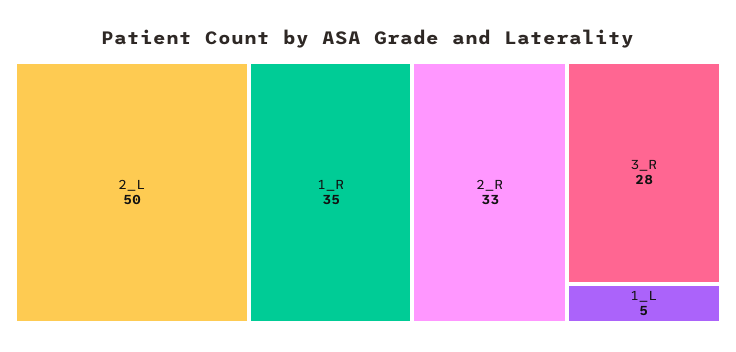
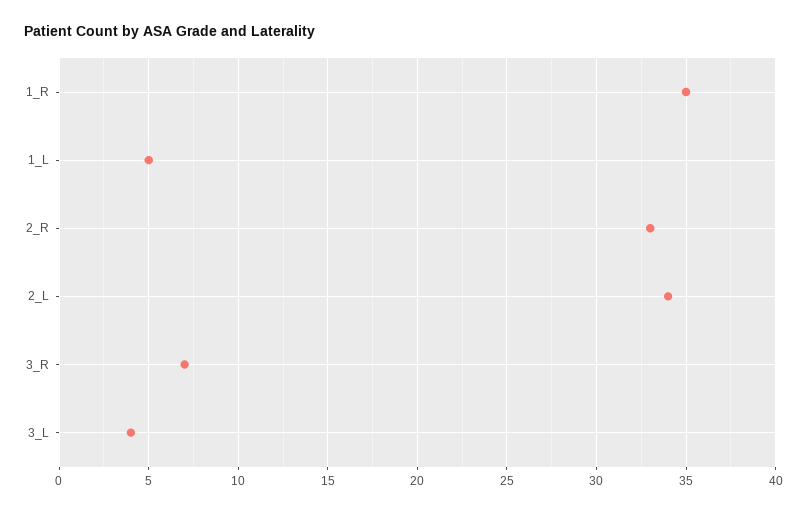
  {
-   "2_L": 50,
+   "2_L": 34,
    "1_R": 35,
    "2_R": 33,
-   "3_R": 28,
+   "3_R": 7,
-   "1_L": 5
+   "1_L": 5,
+   "3_L": 4
  }

